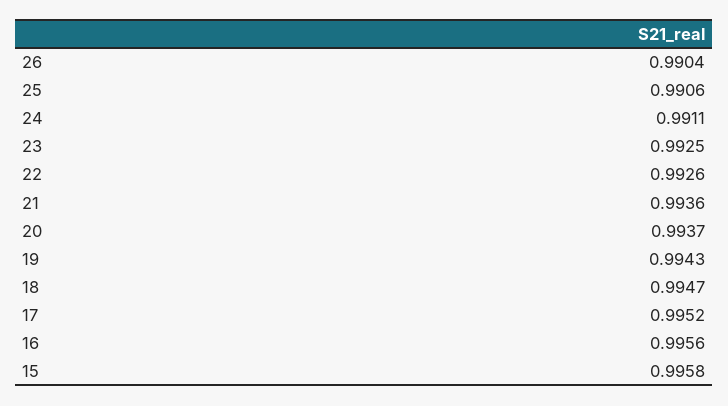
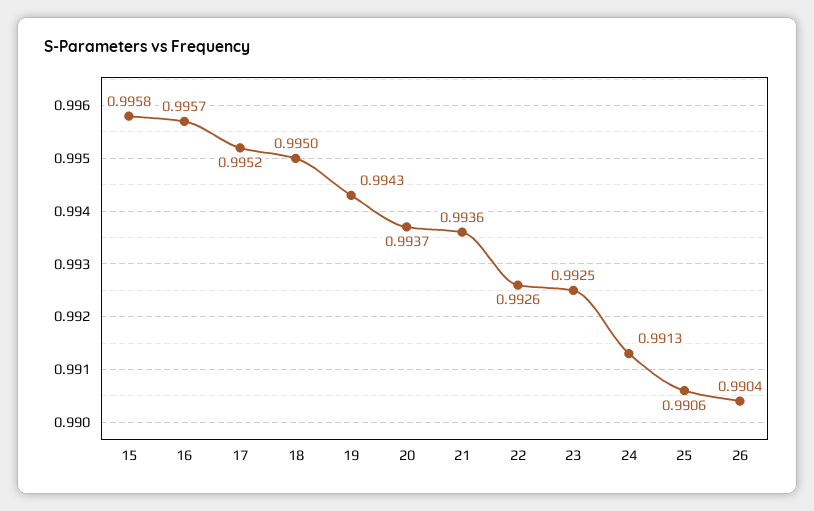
  {
    "26": 0.9904,
    "25": 0.9906,
-   "24": 0.9911,
+   "24": 0.9913,
    "23": 0.9925,
    "22": 0.9926,
    "21": 0.9936,
    "20": 0.9937,
    "19": 0.9943,
-   "18": 0.9947,
+   "18": 0.995,
    "17": 0.9952,
-   "16": 0.9956,
+   "16": 0.9957,
    "15": 0.9958
  }

